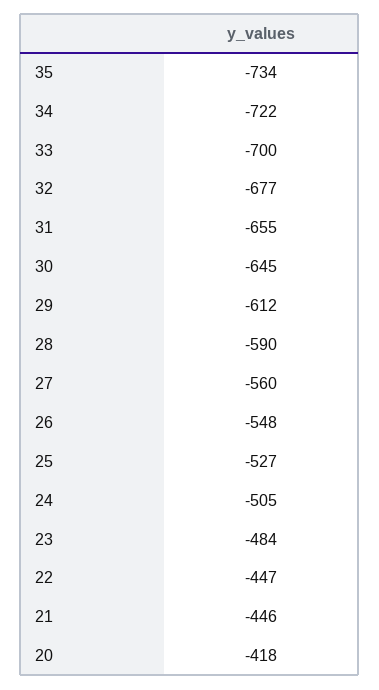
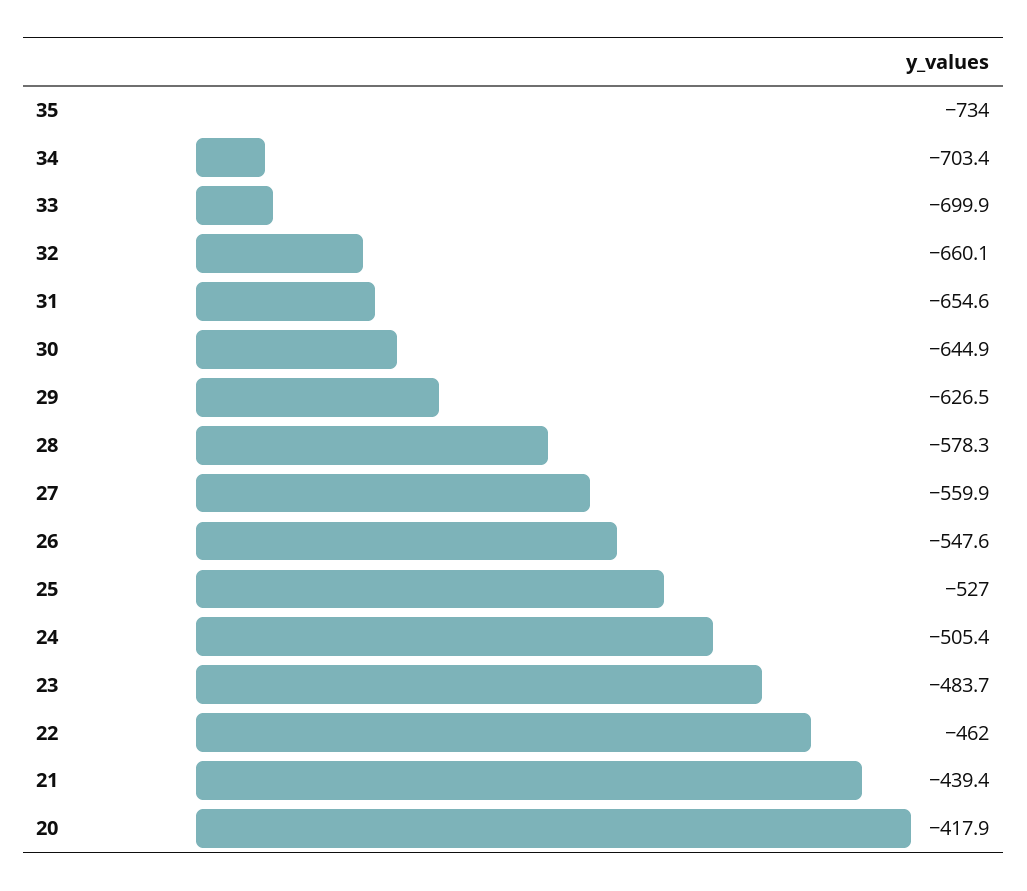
  {
    "35": -734,
-   "34": -722,
+   "34": -703.4,
    "33": -699.9,
-   "32": -677,
+   "32": -660.1,
    "31": -654.6,
    "30": -644.9,
-   "29": -612,
+   "29": -626.5,
-   "28": -590,
+   "28": -578.3,
    "27": -559.9,
    "26": -547.6,
    "25": -527,
    "24": -505.4,
    "23": -483.7,
-   "22": -447,
+   "22": -462,
-   "21": -446,
+   "21": -439.4,
    "20": -417.9
  }

